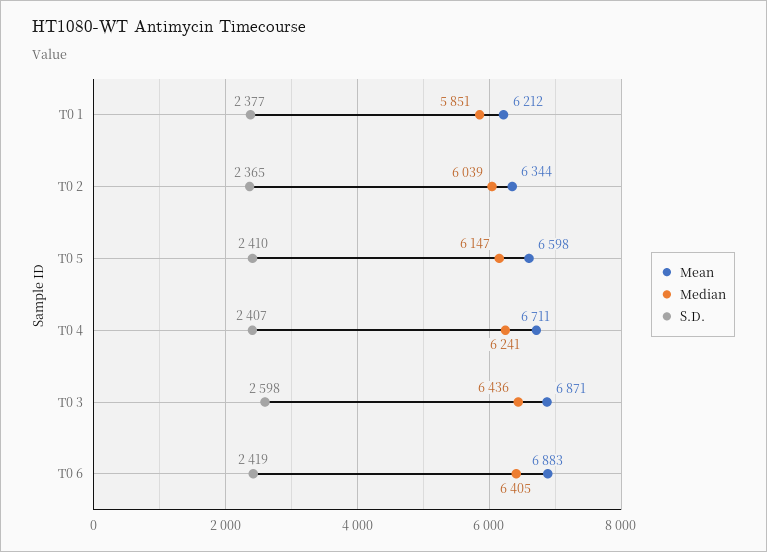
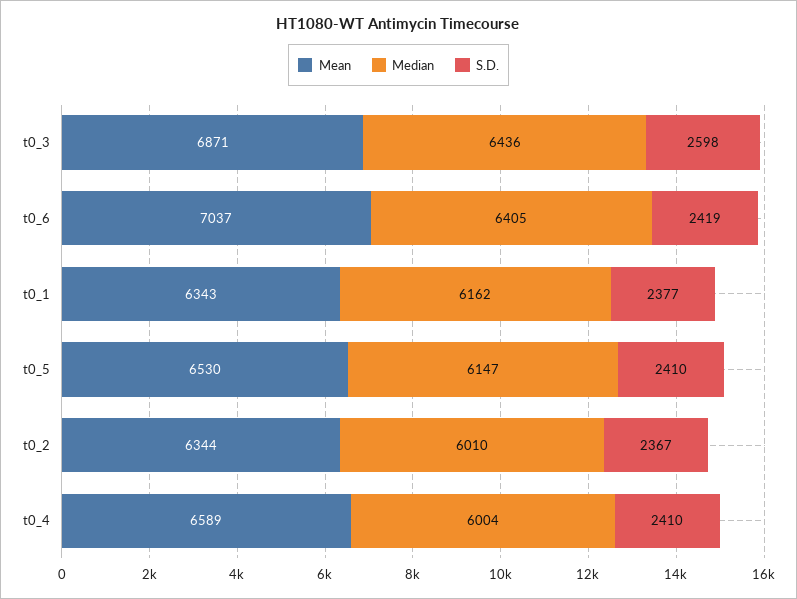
  {
    "Mean": {
-     "T0 1": 6212,
+     "T0 1": 6343,
      "T0 2": 6344,
-     "T0 5": 6598,
+     "T0 5": 6530,
-     "T0 4": 6711,
+     "T0 4": 6589,
      "T0 3": 6871,
-     "T0 6": 6883
+     "T0 6": 7037
    },
    "Median": {
-     "T0 1": 5851,
+     "T0 1": 6162,
-     "T0 2": 6039,
+     "T0 2": 6010,
      "T0 5": 6147,
-     "T0 4": 6241,
+     "T0 4": 6004,
      "T0 3": 6436,
      "T0 6": 6405
    },
    "S.D.": {
      "T0 1": 2377,
-     "T0 2": 2365,
+     "T0 2": 2367,
      "T0 5": 2410,
-     "T0 4": 2407,
+     "T0 4": 2410,
      "T0 3": 2598,
      "T0 6": 2419
    }
  }

